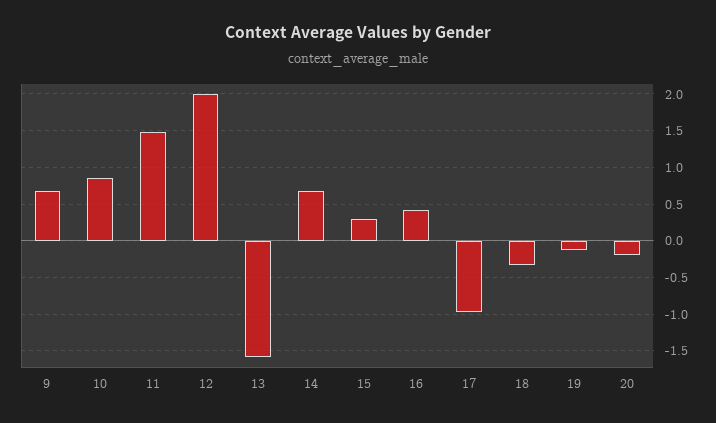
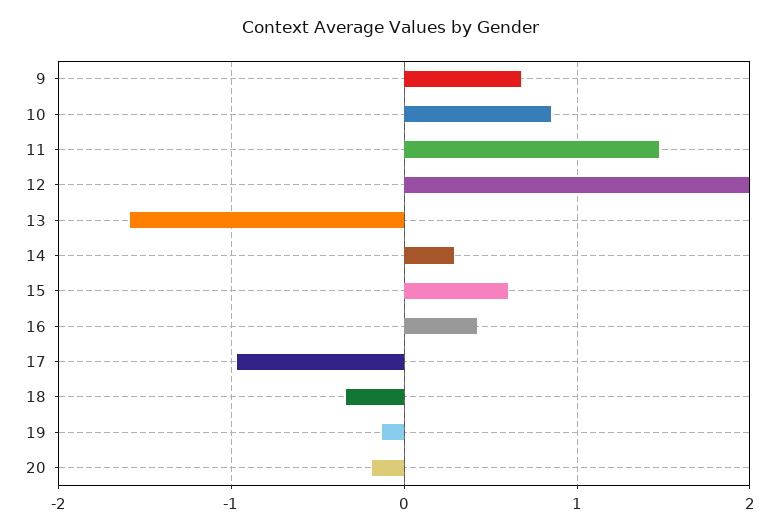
  {
    "9": 0.7,
    "10": 0.9,
    "11": 1.5,
    "12": 2,
    "13": -1.6,
-   "14": 0.7,
+   "14": 0.3,
-   "15": 0.3,
+   "15": 0.6,
    "16": 0.4,
    "17": -1,
    "18": -0.3,
    "19": -0.1,
    "20": -0.2
  }

